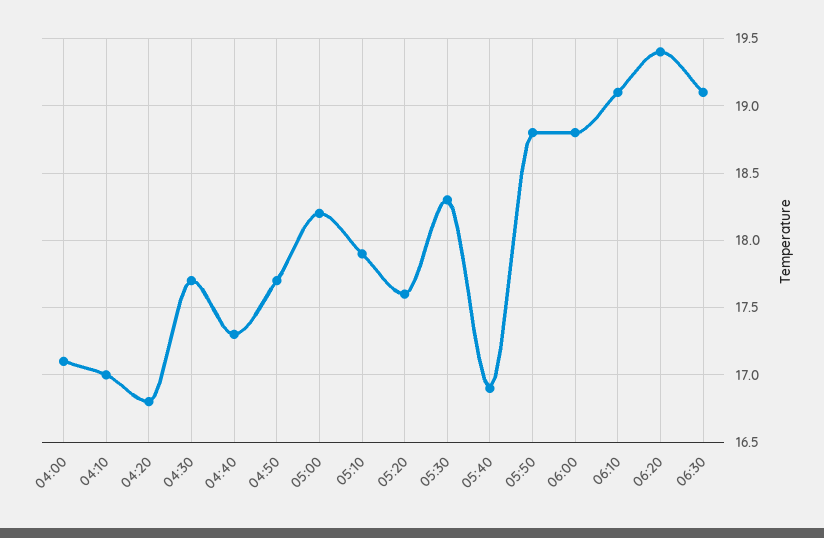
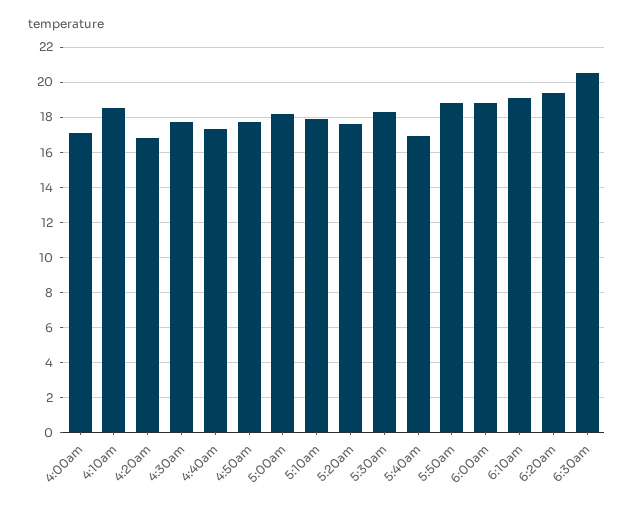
  {
    "04:00": 17.1,
-   "04:10": 17,
+   "04:10": 18.5,
    "04:20": 16.8,
    "04:30": 17.7,
    "04:40": 17.3,
    "04:50": 17.7,
    "05:00": 18.2,
    "05:10": 17.9,
    "05:20": 17.6,
    "05:30": 18.3,
    "05:40": 16.9,
    "05:50": 18.8,
    "06:00": 18.8,
    "06:10": 19.1,
    "06:20": 19.4,
-   "06:30": 19.1
+   "06:30": 20.5
  }

